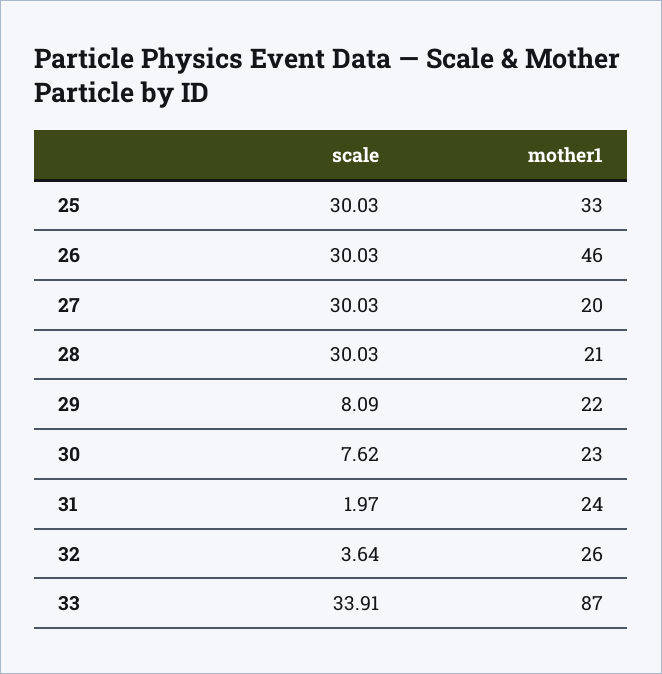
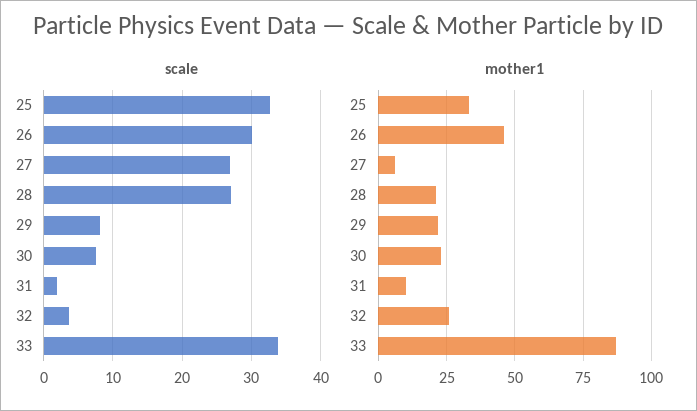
  {
    "scale": {
-     "25": 30.03,
+     "25": 33,
      "26": 30.03,
-     "27": 30.03,
+     "27": 27,
-     "28": 30.03,
+     "28": 27,
      "29": 8.09,
      "30": 7.62,
      "31": 1.97,
      "32": 3.64,
      "33": 33.91
    },
    "mother1": {
      "25": 33,
      "26": 46,
-     "27": 20,
+     "27": 5,
      "28": 21,
      "29": 22,
      "30": 23,
-     "31": 24,
+     "31": 10,
      "32": 26,
      "33": 87
    }
  }

